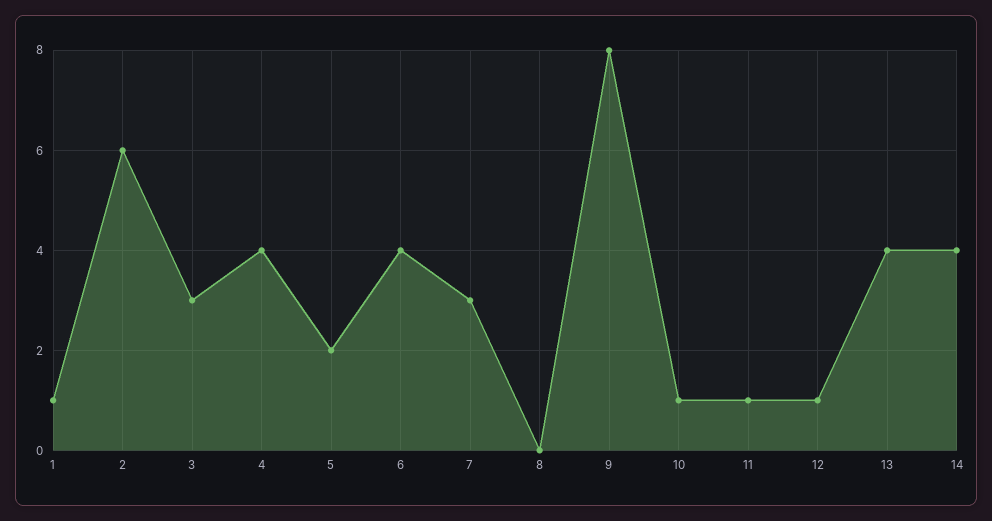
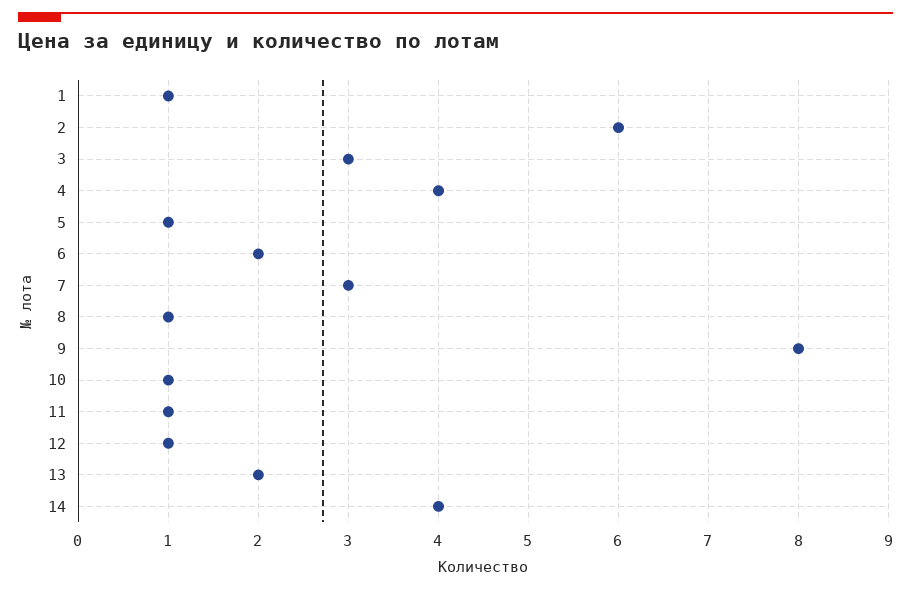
  {
    "1": 1,
    "2": 6,
    "3": 3,
    "4": 4,
-   "5": 2,
+   "5": 1,
-   "6": 4,
+   "6": 2,
    "7": 3,
-   "8": 0,
+   "8": 1,
    "9": 8,
    "10": 1,
    "11": 1,
    "12": 1,
-   "13": 4,
+   "13": 2,
    "14": 4
  }

